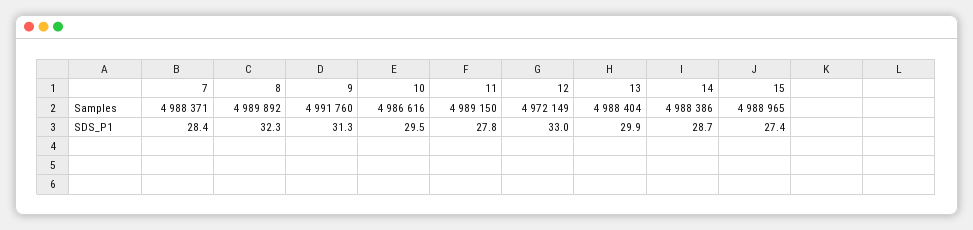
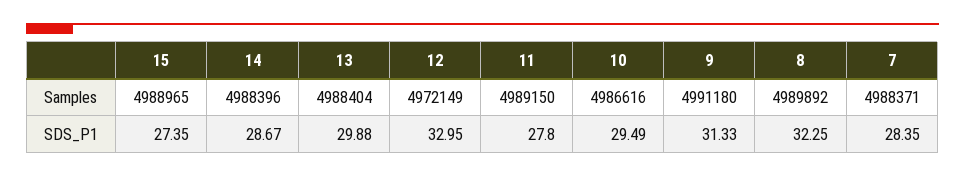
  {
    "7": {
      "Samples": 4988371,
      "SDS_P1": 28.35
    },
    "8": {
      "Samples": 4989892,
      "SDS_P1": 32.25
    },
    "9": {
-     "Samples": 4991760,
+     "Samples": 4991180,
      "SDS_P1": 31.33
    },
    "10": {
      "Samples": 4986616,
      "SDS_P1": 29.49
    },
    "11": {
      "Samples": 4989150,
      "SDS_P1": 27.8
    },
    "12": {
      "Samples": 4972149,
      "SDS_P1": 32.95
    },
    "13": {
      "Samples": 4988404,
      "SDS_P1": 29.88
    },
    "14": {
-     "Samples": 4988386,
+     "Samples": 4988396,
      "SDS_P1": 28.67
    },
    "15": {
      "Samples": 4988965,
      "SDS_P1": 27.35
    }
  }

